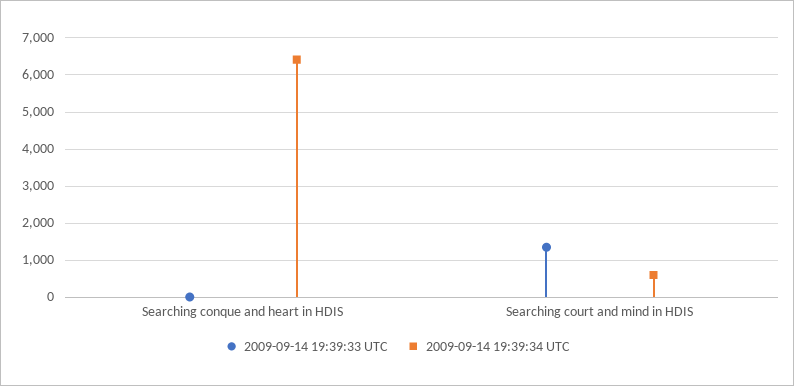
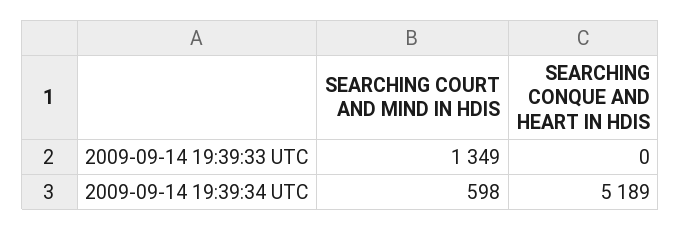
  {
    "2009-09-14 19:39:33 UTC": {
      "Searching conque and heart in HDIS": 0,
      "Searching court and mind in HDIS": 1349
    },
    "2009-09-14 19:39:34 UTC": {
-     "Searching conque and heart in HDIS": 6400,
+     "Searching conque and heart in HDIS": 5189,
      "Searching court and mind in HDIS": 598
    }
  }

